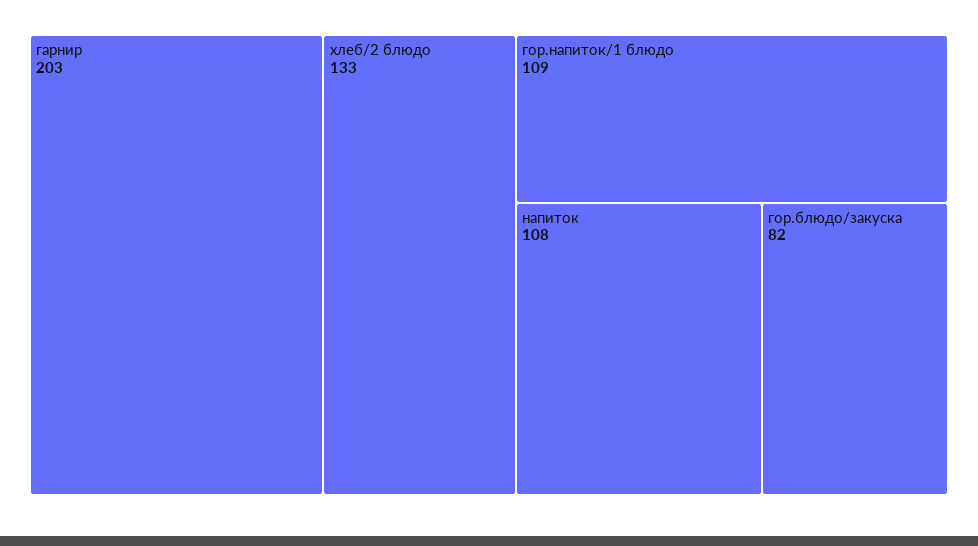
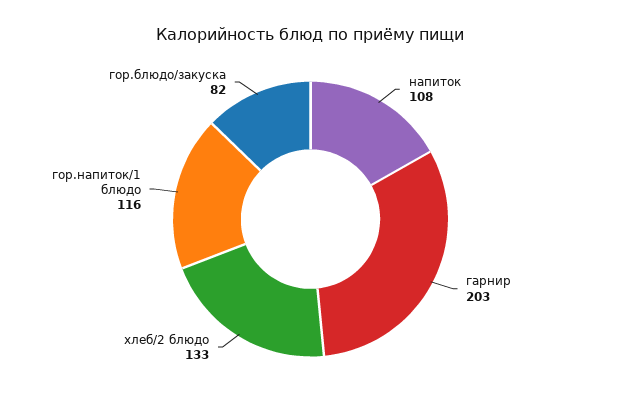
  {
    "гарнир": 203,
    "хлеб/2 блюдо": 133,
-   "гор.напиток/1 блюдо": 109,
+   "гор.напиток/1 блюдо": 116,
    "напиток": 108,
    "гор.блюдо/закуска": 82
  }

